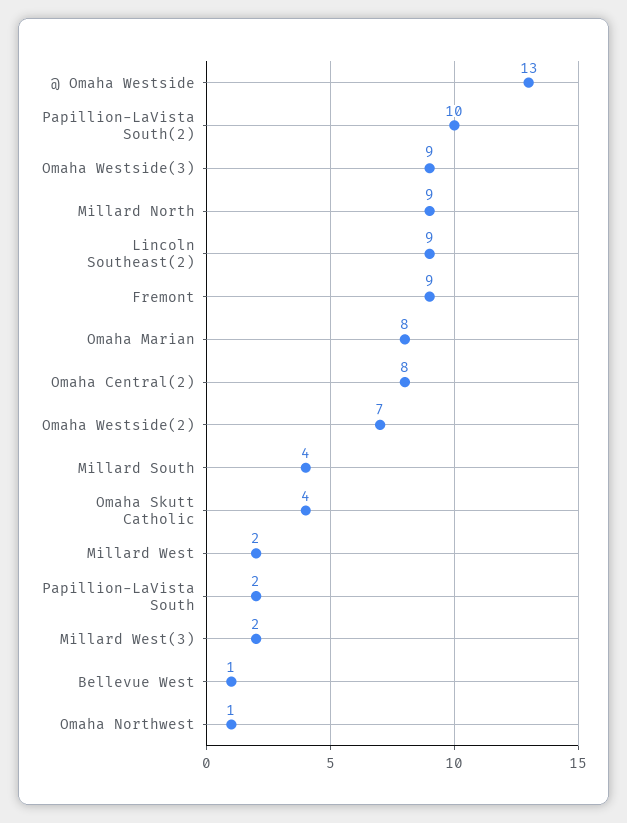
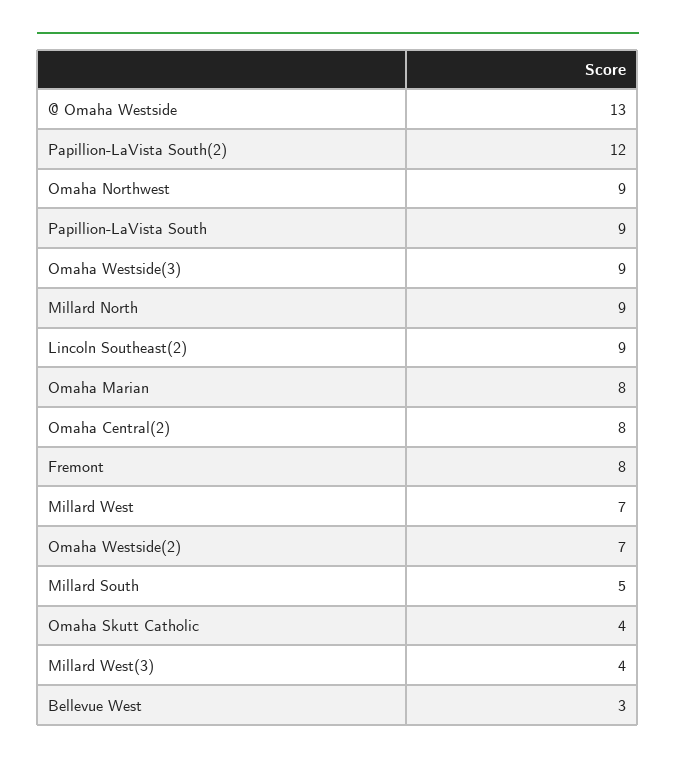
  {
    "@ Omaha Westside": 13,
-   "Papillion-LaVista South(2)": 10,
+   "Papillion-LaVista South(2)": 12,
    "Omaha Westside(3)": 9,
    "Millard North": 9,
    "Lincoln Southeast(2)": 9,
-   "Fremont": 9,
+   "Fremont": 8,
    "Omaha Marian": 8,
    "Omaha Central(2)": 8,
    "Omaha Westside(2)": 7,
-   "Millard South": 4,
+   "Millard South": 5,
    "Omaha Skutt Catholic": 4,
-   "Millard West": 2,
+   "Millard West": 7,
-   "Papillion-LaVista South": 2,
+   "Papillion-LaVista South": 9,
-   "Millard West(3)": 2,
+   "Millard West(3)": 4,
-   "Bellevue West": 1,
+   "Bellevue West": 3,
-   "Omaha Northwest": 1
+   "Omaha Northwest": 9
  }

